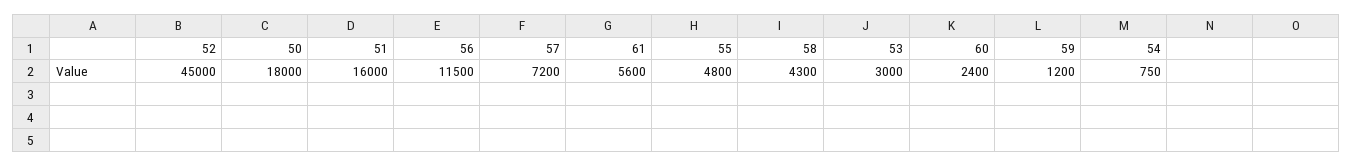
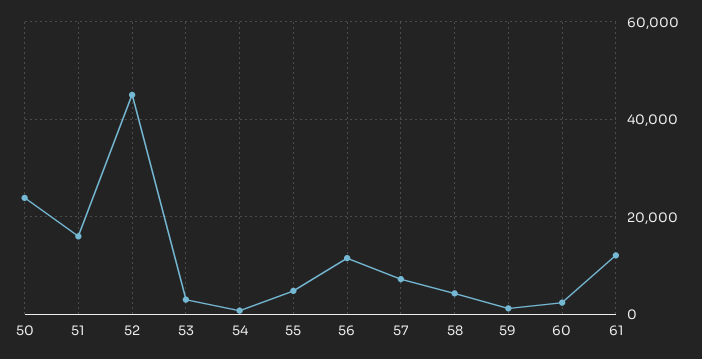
  {
    "52": 45000,
-   "50": 18000,
+   "50": 24000,
    "51": 16000,
    "56": 11500,
    "57": 7200,
-   "61": 5600,
+   "61": 12000,
    "55": 4800,
    "58": 4300,
    "53": 3000,
    "60": 2400,
    "59": 1200,
    "54": 750
  }

